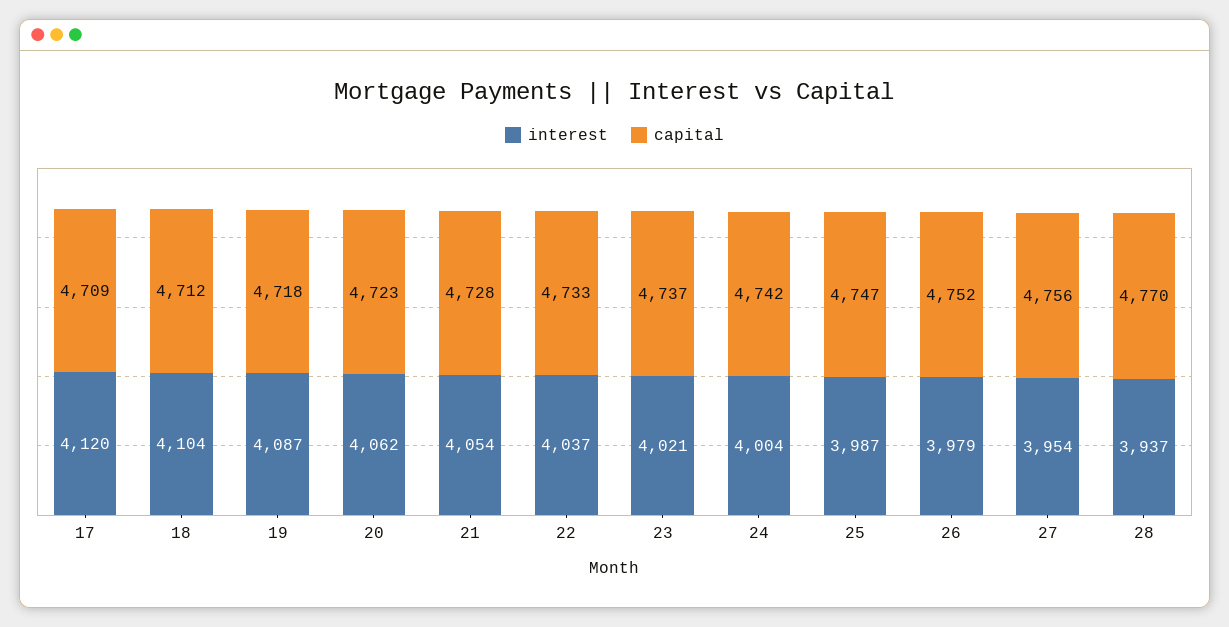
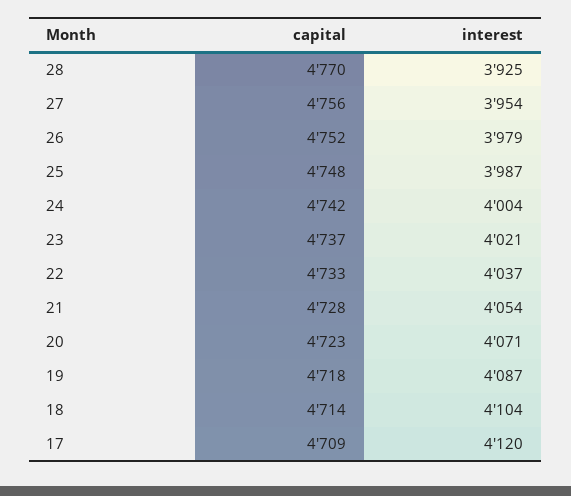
  {
    "interest": {
      "17": 4120,
      "18": 4104,
      "19": 4087,
-     "20": 4062,
+     "20": 4071,
      "21": 4054,
      "22": 4037,
      "23": 4021,
      "24": 4004,
      "25": 3987,
      "26": 3979,
      "27": 3954,
-     "28": 3937
+     "28": 3925
    },
    "capital": {
      "17": 4709,
-     "18": 4712,
+     "18": 4714,
      "19": 4718,
      "20": 4723,
      "21": 4728,
      "22": 4733,
      "23": 4737,
      "24": 4742,
-     "25": 4747,
+     "25": 4748,
      "26": 4752,
      "27": 4756,
      "28": 4770
    }
  }

